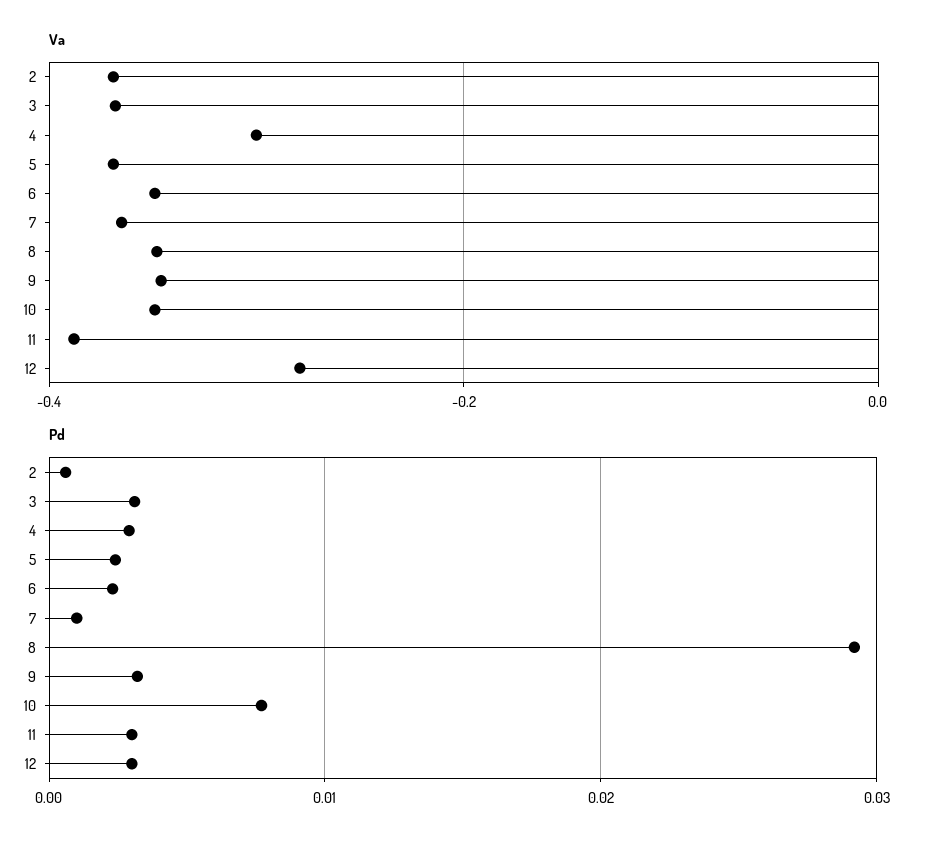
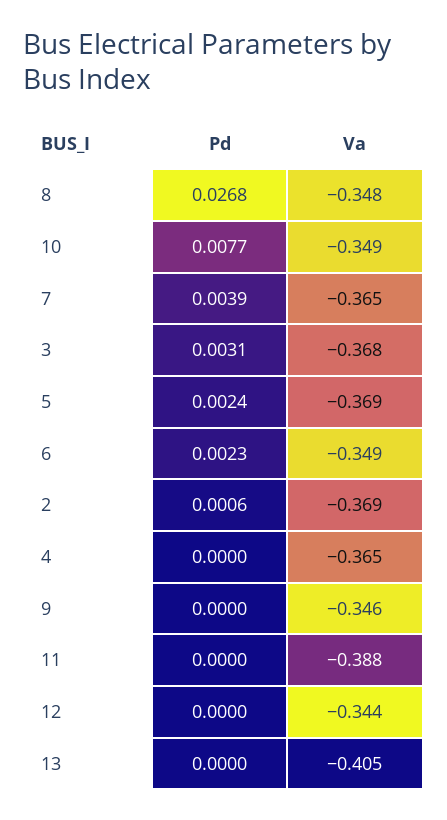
  {
    "Va": {
      "2": -0.369,
      "3": -0.368,
-     "4": -0.3,
+     "4": -0.365,
      "5": -0.369,
      "6": -0.349,
      "7": -0.365,
      "8": -0.348,
      "9": -0.346,
      "10": -0.349,
      "11": -0.388,
-     "12": -0.28
+     "12": -0.344,
+     "13": -0.405
    },
    "Pd": {
      "2": 0.0006,
      "3": 0.0031,
-     "4": 0.003,
+     "4": 0,
      "5": 0.0024,
      "6": 0.0023,
-     "7": 0.001,
+     "7": 0.0039,
-     "8": 0.029,
+     "8": 0.0268,
-     "9": 0.003,
+     "9": 0,
      "10": 0.0077,
-     "11": 0.003,
+     "11": 0,
-     "12": 0.003
+     "12": 0,
+     "13": 0
    }
  }

